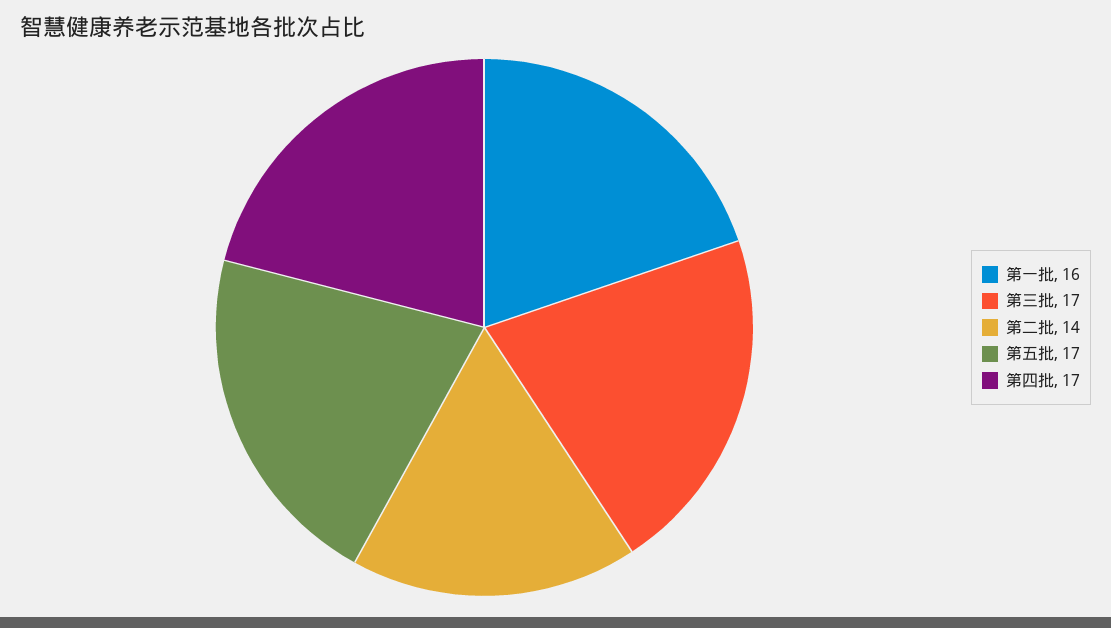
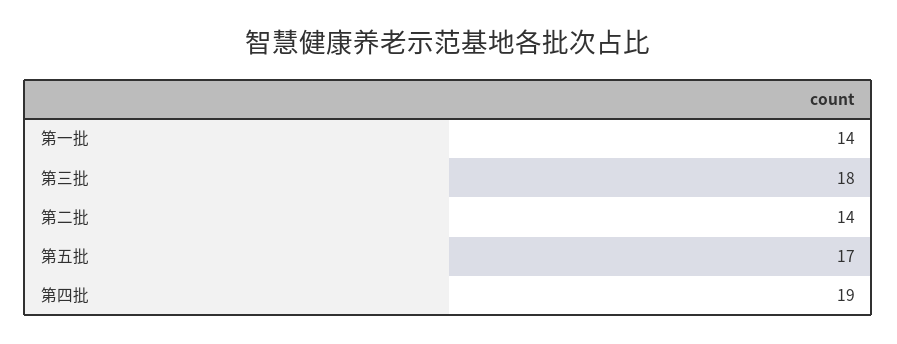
  {
-   "第一批": 16,
+   "第一批": 14,
-   "第三批": 17,
+   "第三批": 18,
    "第二批": 14,
    "第五批": 17,
-   "第四批": 17
+   "第四批": 19
  }

